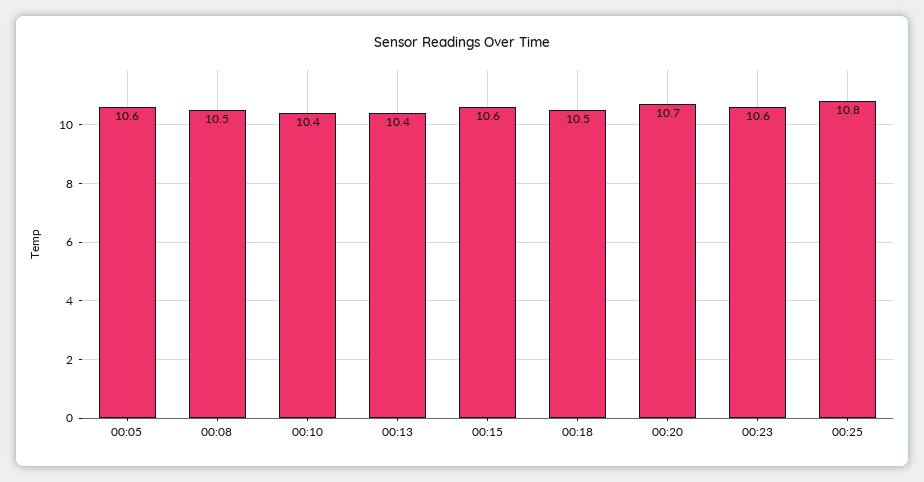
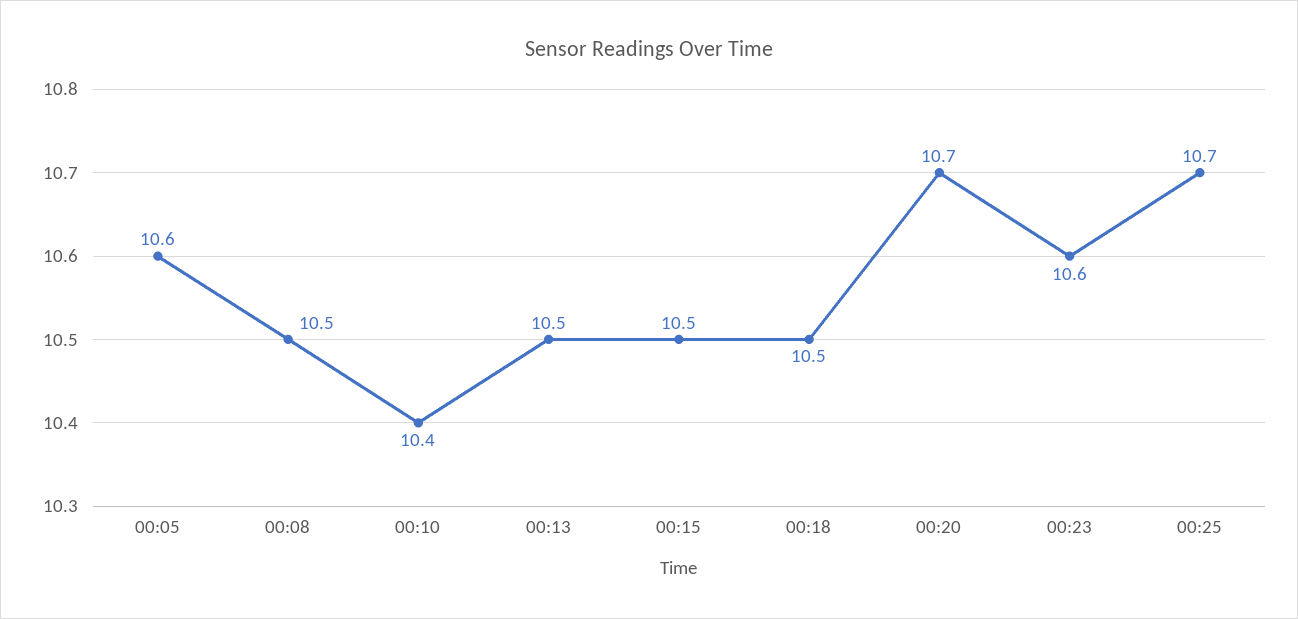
  {
    "00:05": 10.6,
    "00:08": 10.5,
    "00:10": 10.4,
-   "00:13": 10.4,
+   "00:13": 10.5,
-   "00:15": 10.6,
+   "00:15": 10.5,
    "00:18": 10.5,
    "00:20": 10.7,
    "00:23": 10.6,
-   "00:25": 10.8
+   "00:25": 10.7
  }

